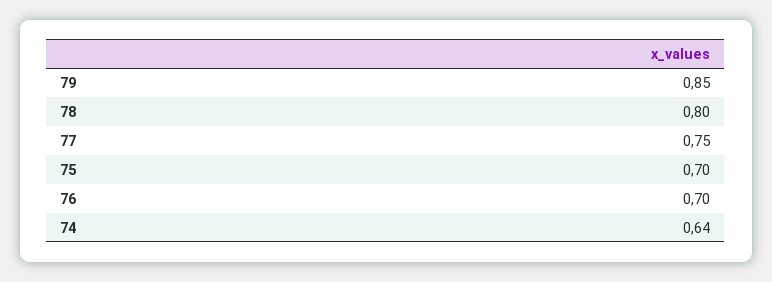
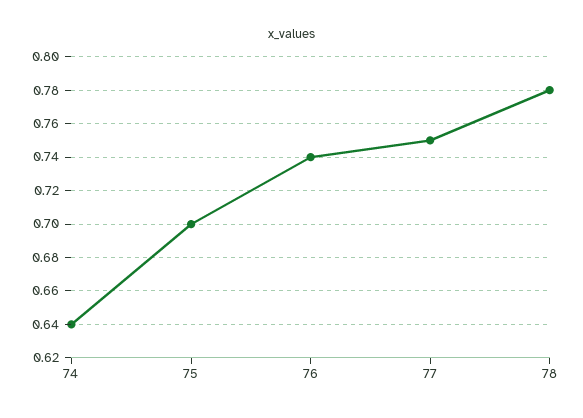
  {
-   "79": 0.85,
-   "78": 0.8,
+   "78": 0.78,
    "77": 0.75,
    "75": 0.7,
-   "76": 0.7,
+   "76": 0.74,
    "74": 0.64
  }

